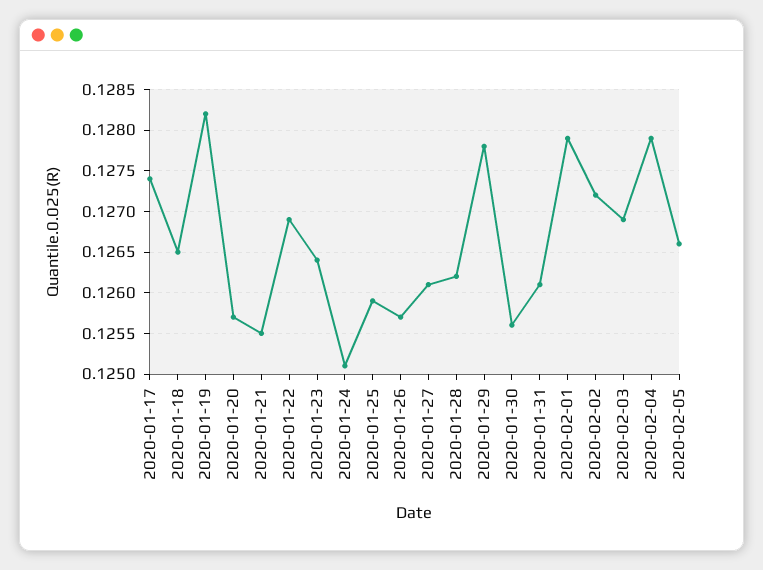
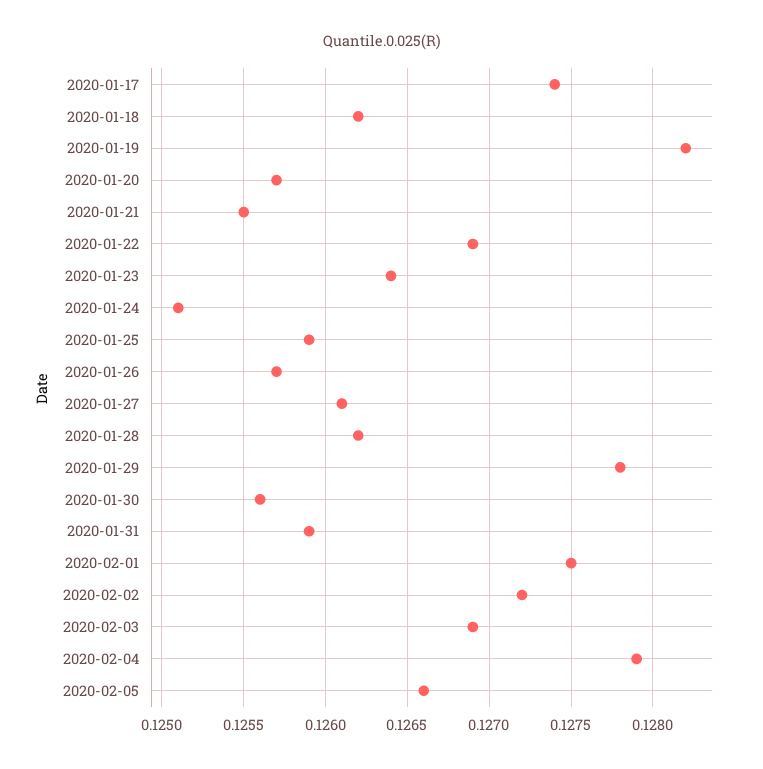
  {
    "2020-01-17": 0.1274,
-   "2020-01-18": 0.1265,
+   "2020-01-18": 0.1262,
    "2020-01-19": 0.1282,
    "2020-01-20": 0.1257,
    "2020-01-21": 0.1255,
    "2020-01-22": 0.1269,
    "2020-01-23": 0.1264,
    "2020-01-24": 0.1251,
    "2020-01-25": 0.1259,
    "2020-01-26": 0.1257,
    "2020-01-27": 0.1261,
    "2020-01-28": 0.1262,
    "2020-01-29": 0.1278,
    "2020-01-30": 0.1256,
-   "2020-01-31": 0.1261,
+   "2020-01-31": 0.1259,
-   "2020-02-01": 0.1279,
+   "2020-02-01": 0.1275,
    "2020-02-02": 0.1272,
    "2020-02-03": 0.1269,
    "2020-02-04": 0.1279,
    "2020-02-05": 0.1266
  }

